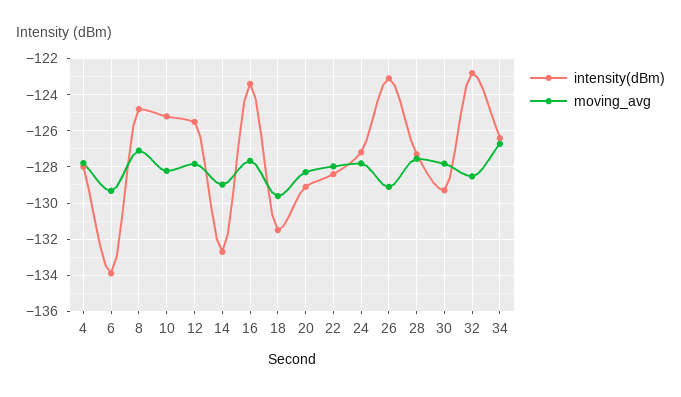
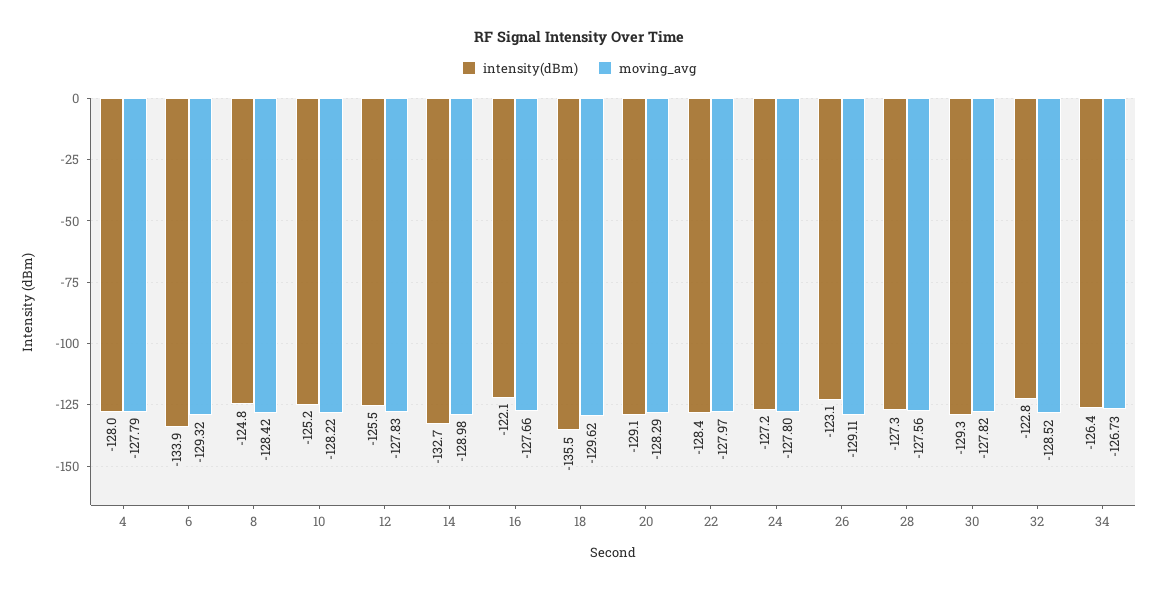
  {
    "intensity(dBm)": {
      "4": -128,
      "6": -133.9,
      "8": -124.8,
      "10": -125.2,
      "12": -125.5,
      "14": -132.7,
-     "16": -123.5,
+     "16": -122.1,
-     "18": -131.5,
+     "18": -135.5,
      "20": -129.1,
      "22": -128.4,
      "24": -127.2,
      "26": -123.1,
      "28": -127.3,
      "30": -129.3,
      "32": -122.8,
      "34": -126.4
    },
    "moving_avg": {
      "4": -127.79,
      "6": -129.32,
-     "8": -127,
+     "8": -128.42,
      "10": -128.22,
      "12": -127.83,
      "14": -128.98,
      "16": -127.66,
      "18": -129.62,
      "20": -128.29,
      "22": -127.97,
      "24": -127.8,
      "26": -129.11,
      "28": -127.56,
      "30": -127.82,
      "32": -128.52,
      "34": -126.73
    }
  }

